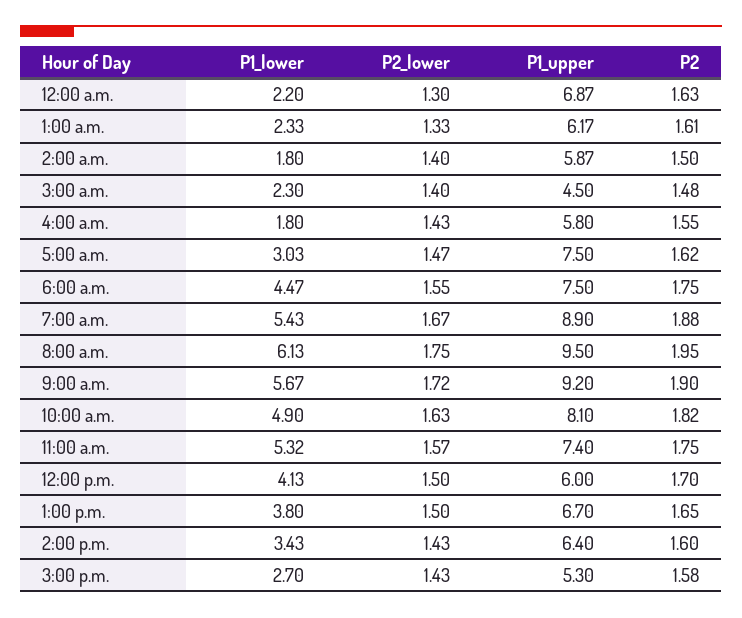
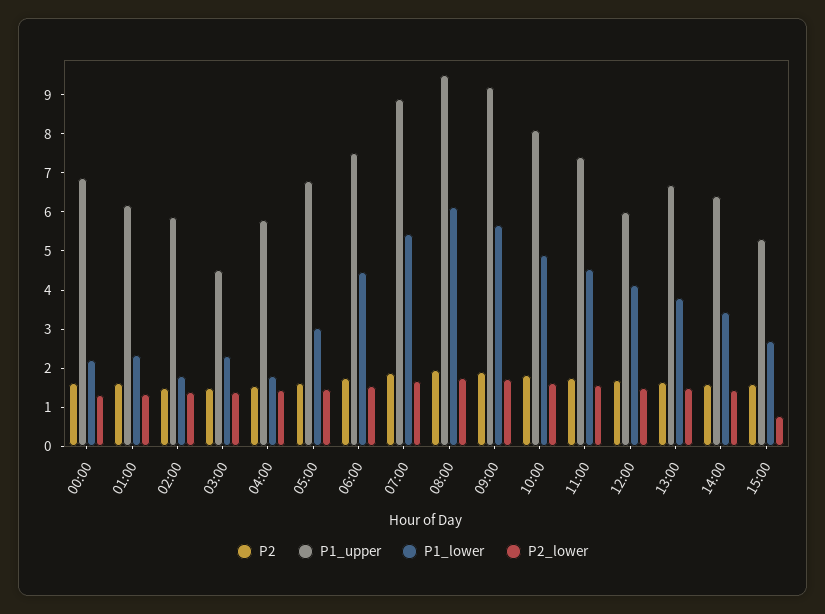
  {
    "P1_lower": {
      "12:00 a.m.": 2.2,
      "1:00 a.m.": 2.33,
      "2:00 a.m.": 1.8,
      "3:00 a.m.": 2.3,
      "4:00 a.m.": 1.8,
      "5:00 a.m.": 3.03,
      "6:00 a.m.": 4.47,
      "7:00 a.m.": 5.43,
      "8:00 a.m.": 6.13,
      "9:00 a.m.": 5.67,
      "10:00 a.m.": 4.9,
-     "11:00 a.m.": 5.32,
+     "11:00 a.m.": 4.5,
      "12:00 p.m.": 4.13,
      "1:00 p.m.": 3.8,
      "2:00 p.m.": 3.43,
      "3:00 p.m.": 2.7
    },
    "P2_lower": {
      "12:00 a.m.": 1.3,
      "1:00 a.m.": 1.33,
      "2:00 a.m.": 1.4,
      "3:00 a.m.": 1.4,
      "4:00 a.m.": 1.43,
      "5:00 a.m.": 1.47,
      "6:00 a.m.": 1.55,
      "7:00 a.m.": 1.67,
      "8:00 a.m.": 1.75,
      "9:00 a.m.": 1.72,
      "10:00 a.m.": 1.63,
      "11:00 a.m.": 1.57,
      "12:00 p.m.": 1.5,
      "1:00 p.m.": 1.5,
      "2:00 p.m.": 1.43,
-     "3:00 p.m.": 1.43
+     "3:00 p.m.": 0.75
    },
    "P1_upper": {
      "12:00 a.m.": 6.87,
      "1:00 a.m.": 6.17,
      "2:00 a.m.": 5.87,
      "3:00 a.m.": 4.5,
      "4:00 a.m.": 5.8,
-     "5:00 a.m.": 7.5,
+     "5:00 a.m.": 6.75,
      "6:00 a.m.": 7.5,
      "7:00 a.m.": 8.9,
      "8:00 a.m.": 9.5,
      "9:00 a.m.": 9.2,
      "10:00 a.m.": 8.1,
      "11:00 a.m.": 7.4,
      "12:00 p.m.": 6,
      "1:00 p.m.": 6.7,
      "2:00 p.m.": 6.4,
      "3:00 p.m.": 5.3
    },
    "P2": {
      "12:00 a.m.": 1.63,
      "1:00 a.m.": 1.61,
      "2:00 a.m.": 1.5,
      "3:00 a.m.": 1.48,
      "4:00 a.m.": 1.55,
      "5:00 a.m.": 1.62,
      "6:00 a.m.": 1.75,
      "7:00 a.m.": 1.88,
      "8:00 a.m.": 1.95,
      "9:00 a.m.": 1.9,
      "10:00 a.m.": 1.82,
      "11:00 a.m.": 1.75,
      "12:00 p.m.": 1.7,
      "1:00 p.m.": 1.65,
      "2:00 p.m.": 1.6,
      "3:00 p.m.": 1.58
    }
  }

